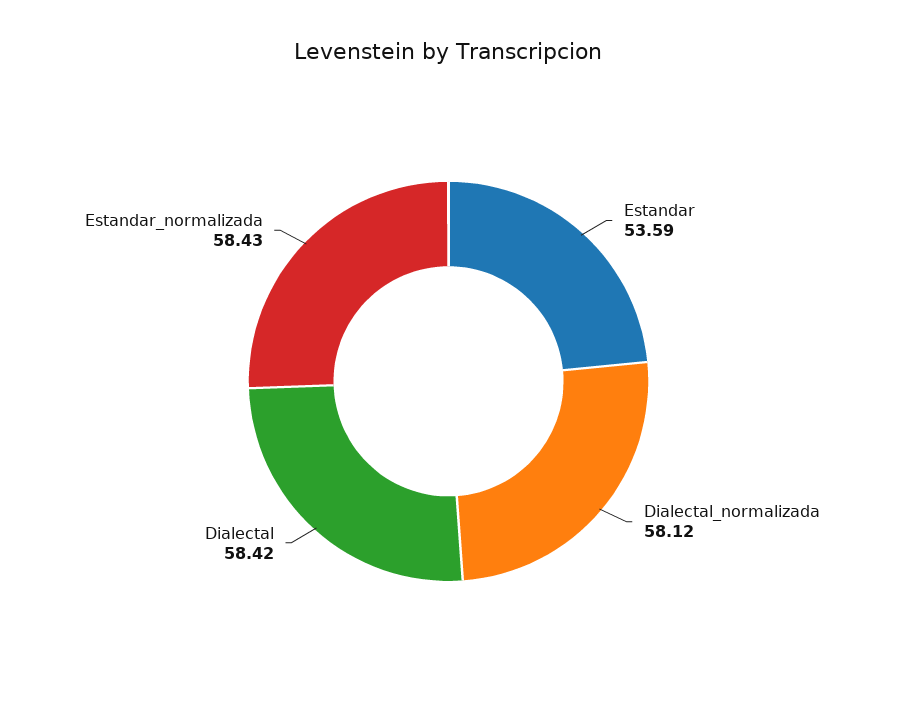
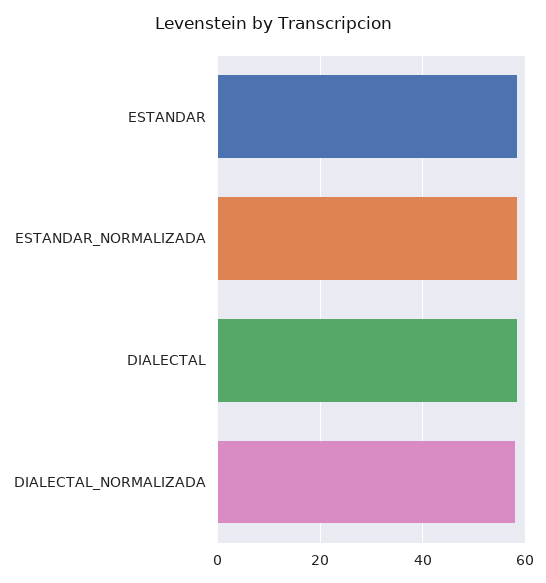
  {
-   "Estandar": 53.59,
+   "Estandar": 58,
    "Dialectal_normalizada": 58.12,
    "Dialectal": 58.42,
    "Estandar_normalizada": 58.43
  }

